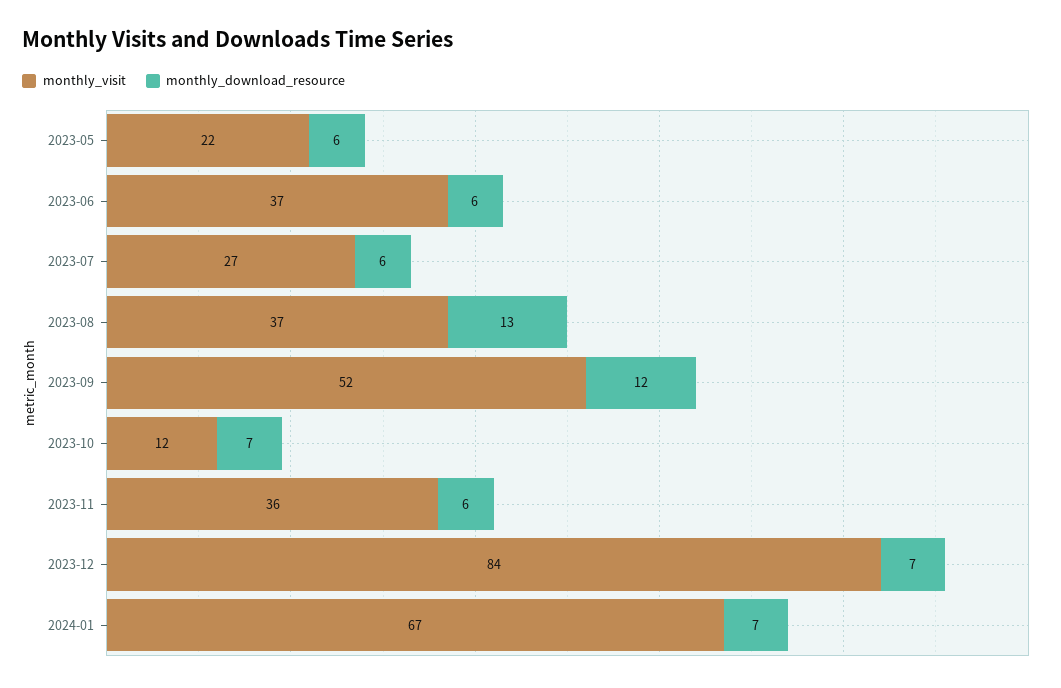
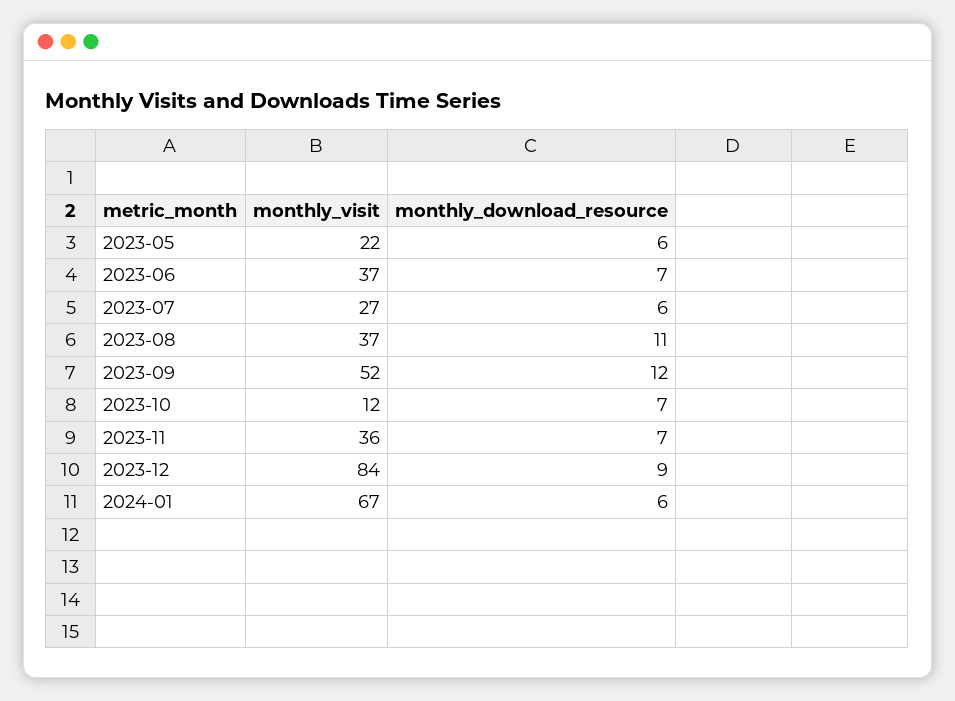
  {
    "monthly_visit": {
      "2023-05": 22,
      "2023-06": 37,
      "2023-07": 27,
      "2023-08": 37,
      "2023-09": 52,
      "2023-10": 12,
      "2023-11": 36,
      "2023-12": 84,
      "2024-01": 67
    },
    "monthly_download_resource": {
      "2023-05": 6,
-     "2023-06": 6,
+     "2023-06": 7,
      "2023-07": 6,
-     "2023-08": 13,
+     "2023-08": 11,
      "2023-09": 12,
      "2023-10": 7,
-     "2023-11": 6,
+     "2023-11": 7,
-     "2023-12": 7,
+     "2023-12": 9,
-     "2024-01": 7
+     "2024-01": 6
    }
  }

